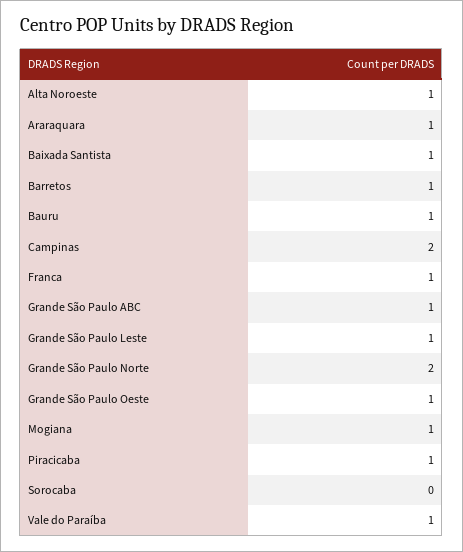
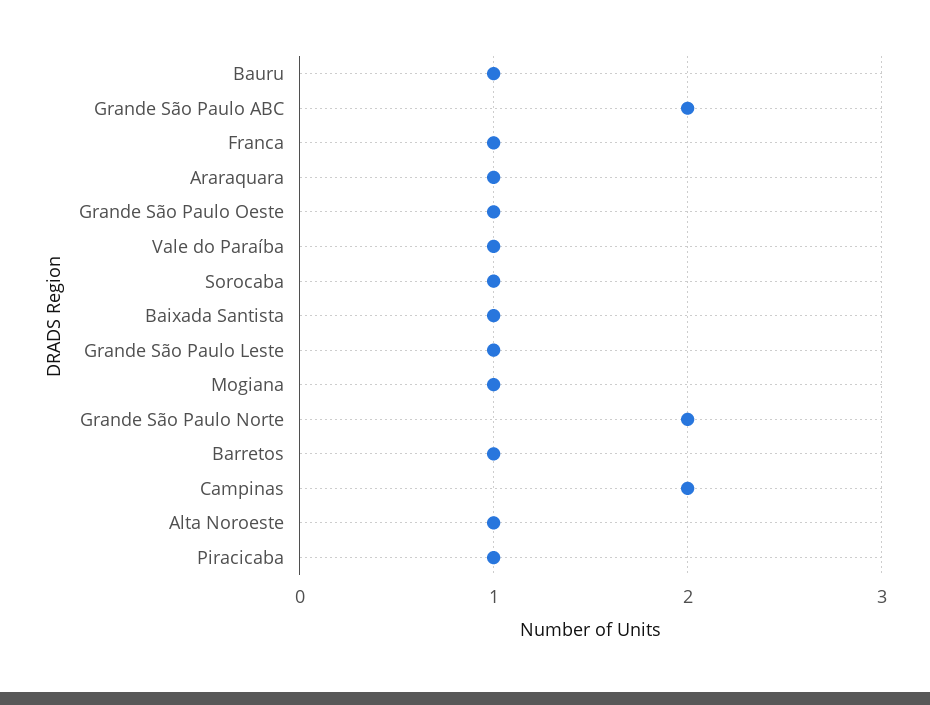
  {
    "Alta Noroeste": 1,
    "Araraquara": 1,
    "Baixada Santista": 1,
    "Barretos": 1,
    "Bauru": 1,
    "Campinas": 2,
    "Franca": 1,
-   "Grande São Paulo ABC": 1,
+   "Grande São Paulo ABC": 2,
    "Grande São Paulo Leste": 1,
    "Grande São Paulo Norte": 2,
    "Grande São Paulo Oeste": 1,
    "Mogiana": 1,
    "Piracicaba": 1,
-   "Sorocaba": 0,
+   "Sorocaba": 1,
    "Vale do Paraíba": 1
  }

